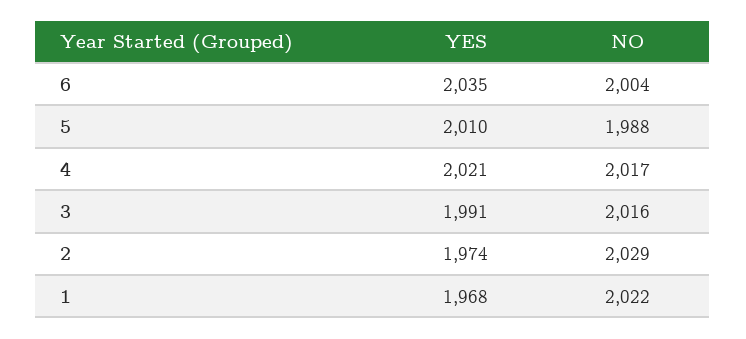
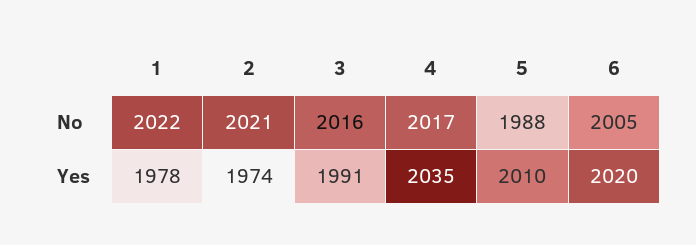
  {
    "YES": {
-     "6": 2035,
+     "6": 2020,
      "5": 2010,
-     "4": 2021,
+     "4": 2035,
      "3": 1991,
      "2": 1974,
-     "1": 1968
+     "1": 1978
    },
    "NO": {
-     "6": 2004,
+     "6": 2005,
      "5": 1988,
      "4": 2017,
      "3": 2016,
-     "2": 2029,
+     "2": 2021,
      "1": 2022
    }
  }

